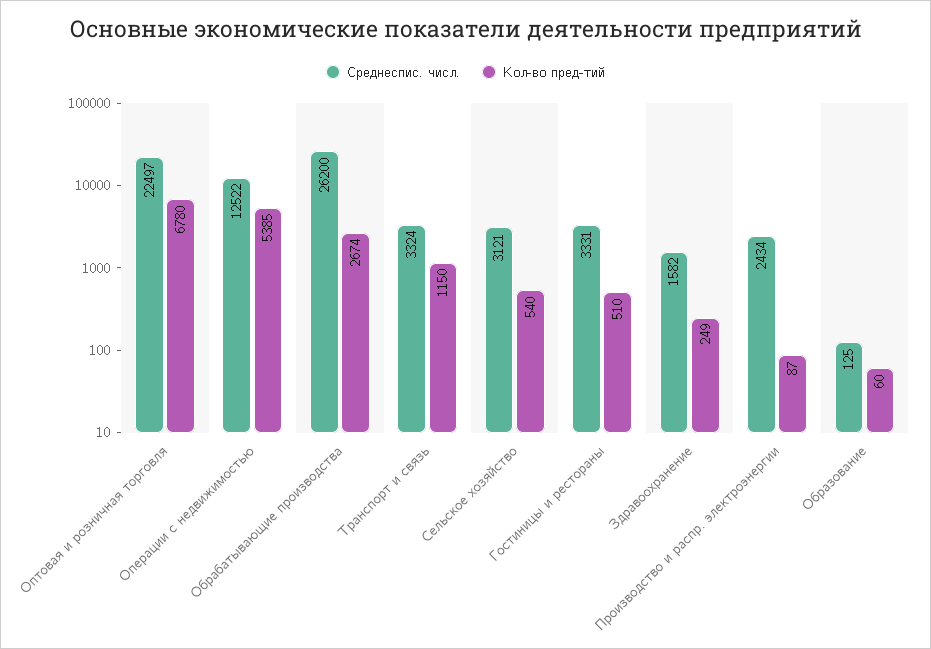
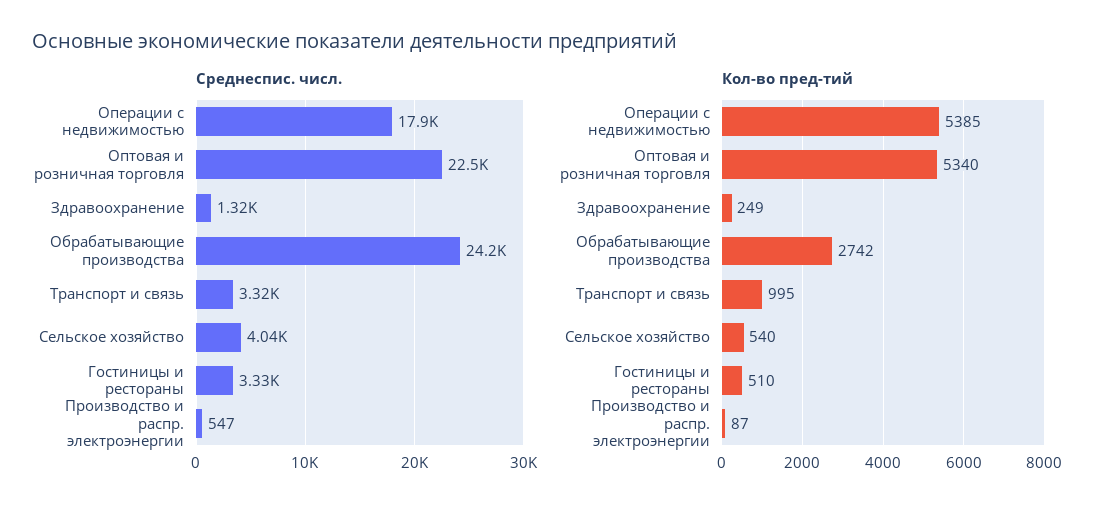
  {
    "Среднеспис. числ.": {
      "Оптовая и розничная торговля": 22497,
-     "Операции с недвижимостью": 12522,
+     "Операции с недвижимостью": 17900,
-     "Обрабатывающие производства": 26200,
+     "Обрабатывающие производства": 24200,
      "Транспорт и связь": 3324,
-     "Сельское хозяйство": 3121,
+     "Сельское хозяйство": 4040,
      "Гостиницы и рестораны": 3331,
-     "Здравоохранение": 1582,
+     "Здравоохранение": 1320,
-     "Производство и распр. электроэнергии": 2434,
+     "Производство и распр. электроэнергии": 547
-     "Образование": 125
    },
    "Кол-во пред-тий": {
-     "Оптовая и розничная торговля": 6780,
+     "Оптовая и розничная торговля": 5340,
      "Операции с недвижимостью": 5385,
-     "Обрабатывающие производства": 2674,
+     "Обрабатывающие производства": 2742,
-     "Транспорт и связь": 1150,
+     "Транспорт и связь": 995,
      "Сельское хозяйство": 540,
      "Гостиницы и рестораны": 510,
      "Здравоохранение": 249,
-     "Производство и распр. электроэнергии": 87,
+     "Производство и распр. электроэнергии": 87
-     "Образование": 60
    }
  }

